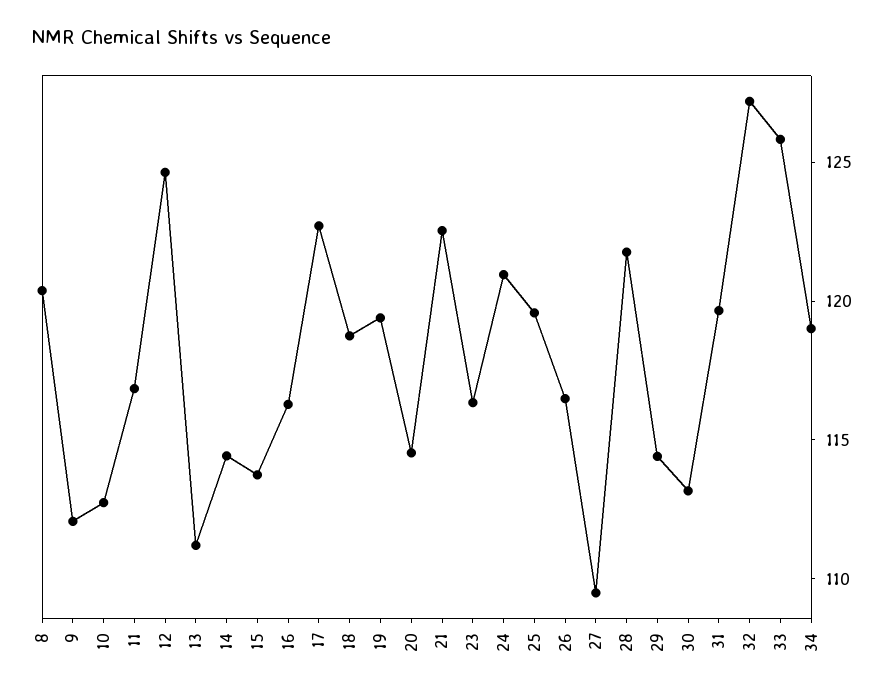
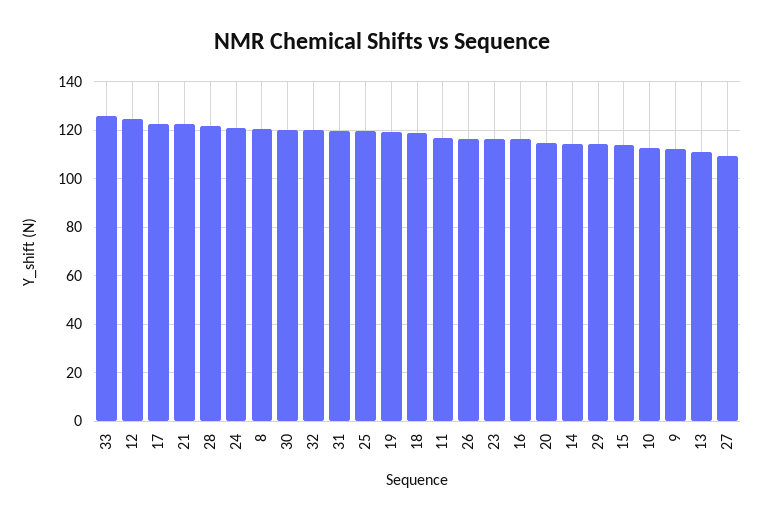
  {
    "8": 120,
    "9": 112,
    "10": 113,
    "11": 117,
    "12": 125,
    "13": 111,
    "14": 114,
    "15": 114,
    "16": 116,
    "17": 123,
    "18": 119,
    "19": 119,
    "20": 115,
    "21": 123,
    "23": 116,
    "24": 121,
    "25": 120,
    "26": 116,
    "27": 109,
    "28": 122,
    "29": 114,
-   "30": 113,
+   "30": 120,
    "31": 120,
-   "32": 127,
+   "32": 120,
-   "33": 126,
+   "33": 126
-   "34": 119
  }

